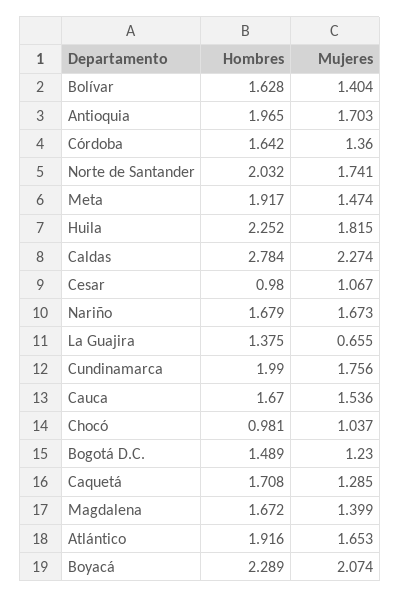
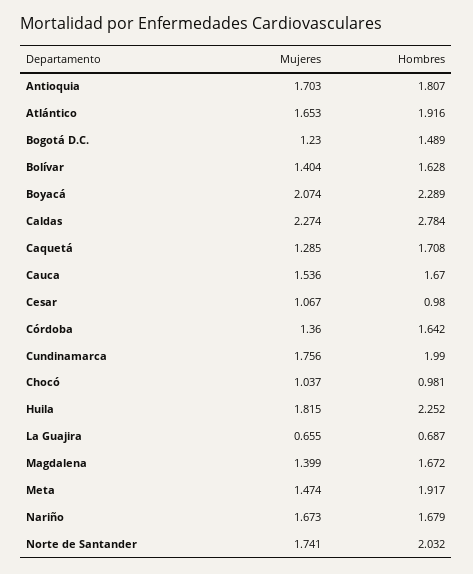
  {
    "Hombres": {
      "Bolívar": 1.628,
-     "Antioquia": 1.965,
+     "Antioquia": 1.807,
      "Córdoba": 1.642,
      "Norte de Santander": 2.032,
      "Meta": 1.917,
      "Huila": 2.252,
      "Caldas": 2.784,
      "Cesar": 0.98,
      "Nariño": 1.679,
-     "La Guajira": 1.375,
+     "La Guajira": 0.687,
      "Cundinamarca": 1.99,
      "Cauca": 1.67,
      "Chocó": 0.981,
      "Bogotá D.C.": 1.489,
      "Caquetá": 1.708,
      "Magdalena": 1.672,
      "Atlántico": 1.916,
      "Boyacá": 2.289
    },
    "Mujeres": {
      "Bolívar": 1.404,
      "Antioquia": 1.703,
      "Córdoba": 1.36,
      "Norte de Santander": 1.741,
      "Meta": 1.474,
      "Huila": 1.815,
      "Caldas": 2.274,
      "Cesar": 1.067,
      "Nariño": 1.673,
      "La Guajira": 0.655,
      "Cundinamarca": 1.756,
      "Cauca": 1.536,
      "Chocó": 1.037,
      "Bogotá D.C.": 1.23,
      "Caquetá": 1.285,
      "Magdalena": 1.399,
      "Atlántico": 1.653,
      "Boyacá": 2.074
    }
  }

